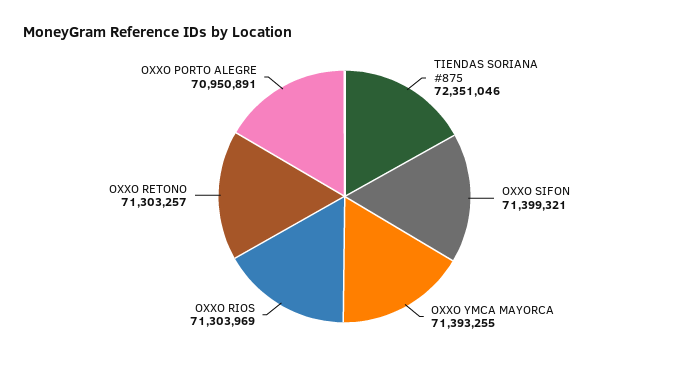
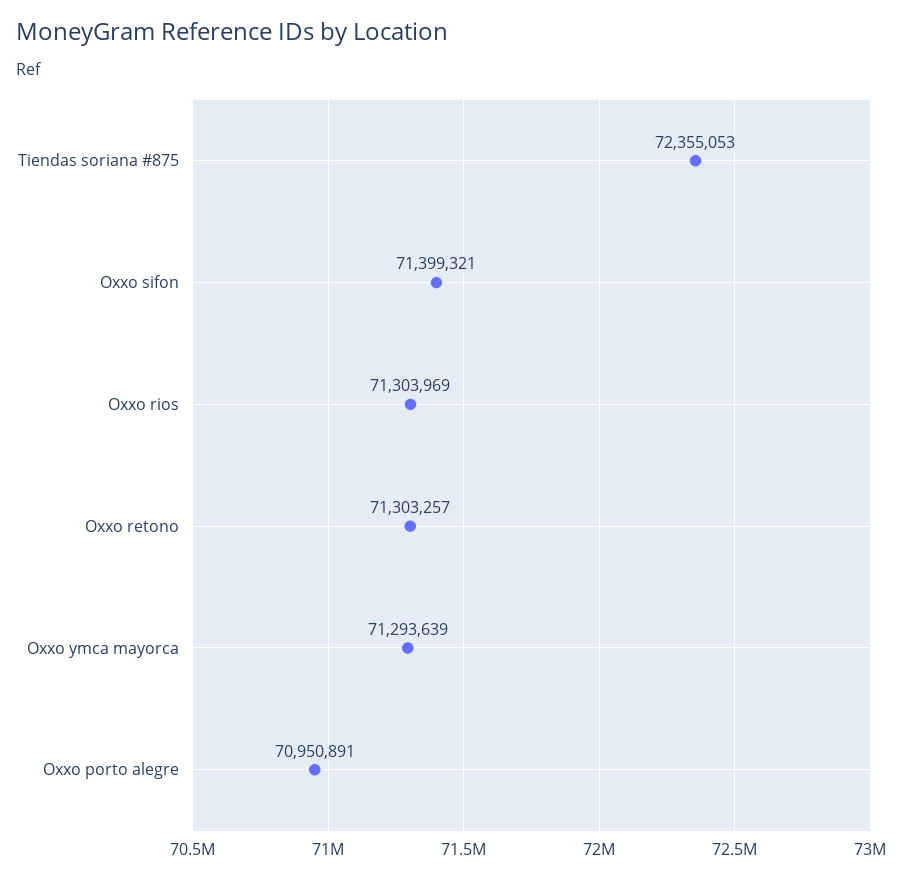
  {
-   "TIENDAS SORIANA #875": 72351046,
+   "TIENDAS SORIANA #875": 72355053,
    "OXXO SIFON": 71399321,
-   "OXXO YMCA MAYORCA": 71393255,
+   "OXXO YMCA MAYORCA": 71293639,
    "OXXO RIOS": 71303969,
    "OXXO RETONO": 71303257,
    "OXXO PORTO ALEGRE": 70950891
  }

